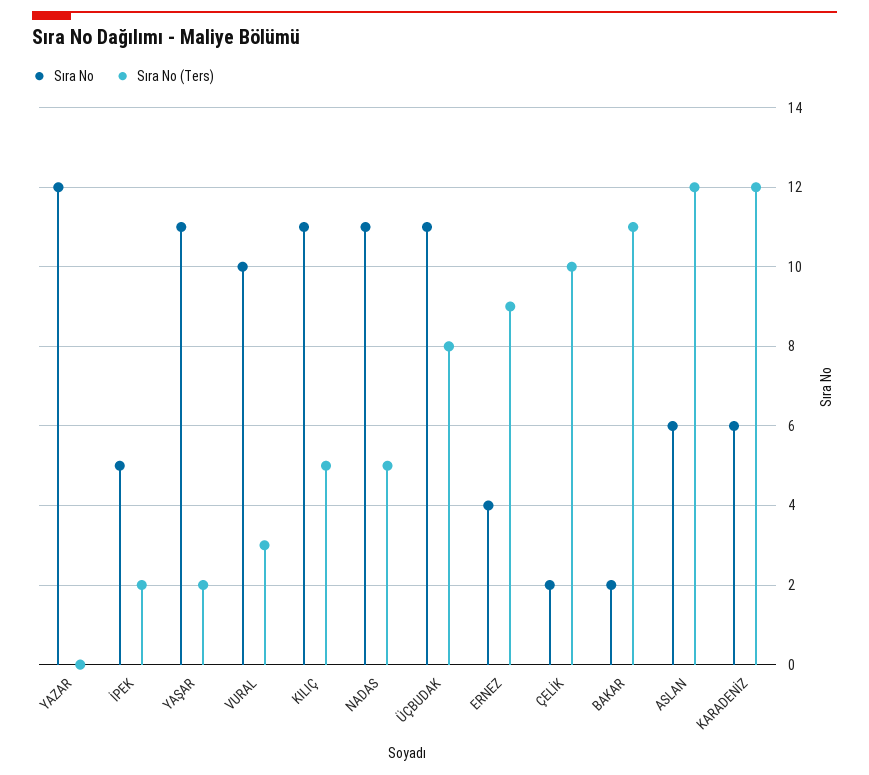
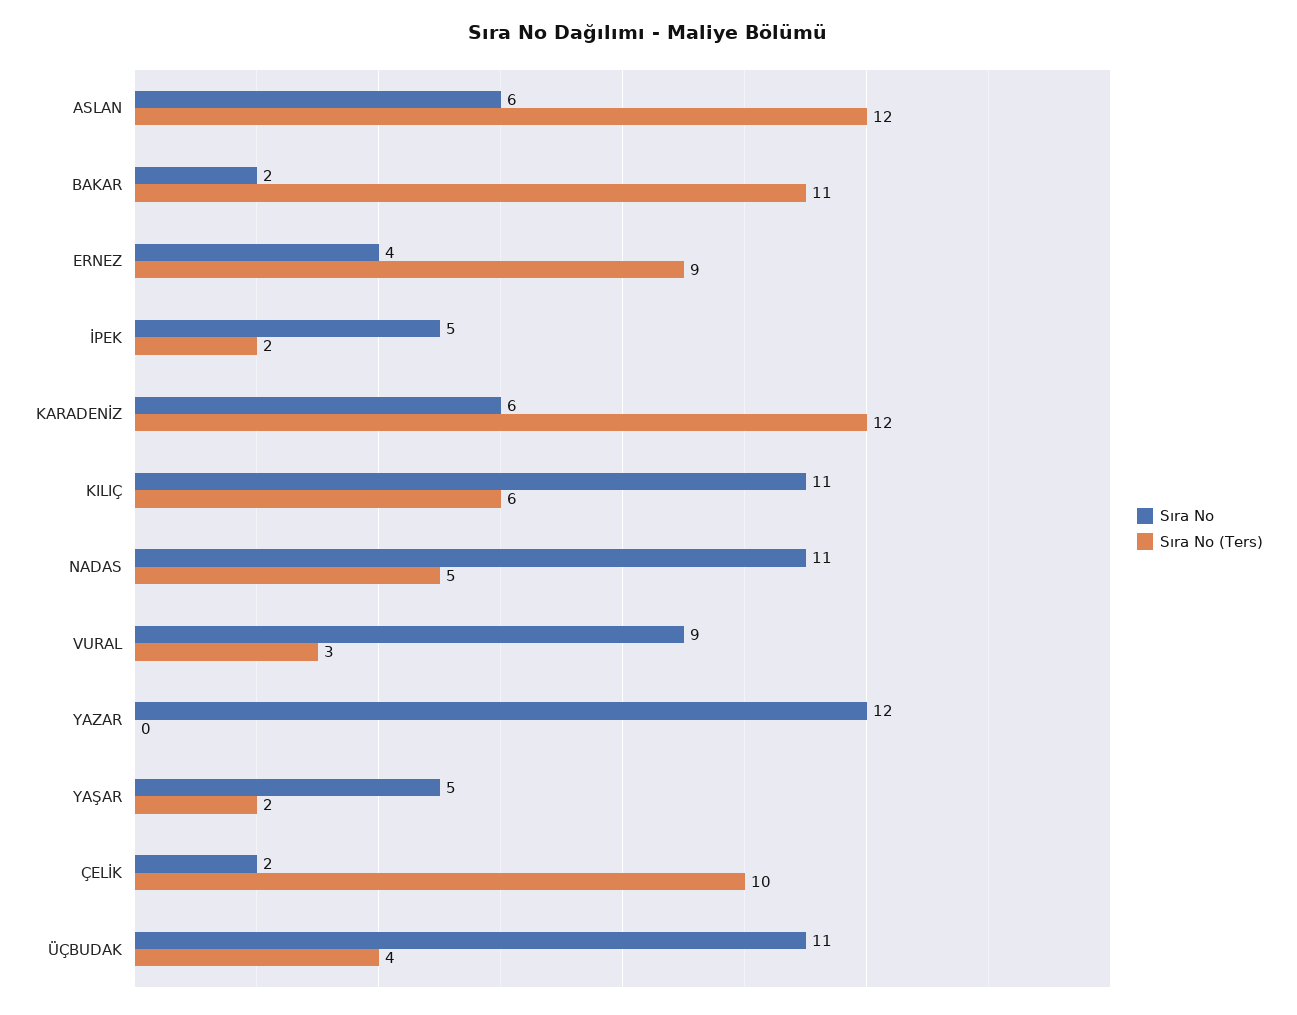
  {
    "Sıra No": {
      "YAZAR": 12,
      "İPEK": 5,
-     "YAŞAR": 11,
+     "YAŞAR": 5,
-     "VURAL": 10,
+     "VURAL": 9,
      "KILIÇ": 11,
      "NADAS": 11,
      "ÜÇBUDAK": 11,
      "ERNEZ": 4,
      "ÇELİK": 2,
      "BAKAR": 2,
      "ASLAN": 6,
      "KARADENİZ": 6
    },
    "Sıra No (Ters)": {
      "YAZAR": 0,
      "İPEK": 2,
      "YAŞAR": 2,
      "VURAL": 3,
-     "KILIÇ": 5,
+     "KILIÇ": 6,
      "NADAS": 5,
-     "ÜÇBUDAK": 8,
+     "ÜÇBUDAK": 4,
      "ERNEZ": 9,
      "ÇELİK": 10,
      "BAKAR": 11,
      "ASLAN": 12,
      "KARADENİZ": 12
    }
  }

